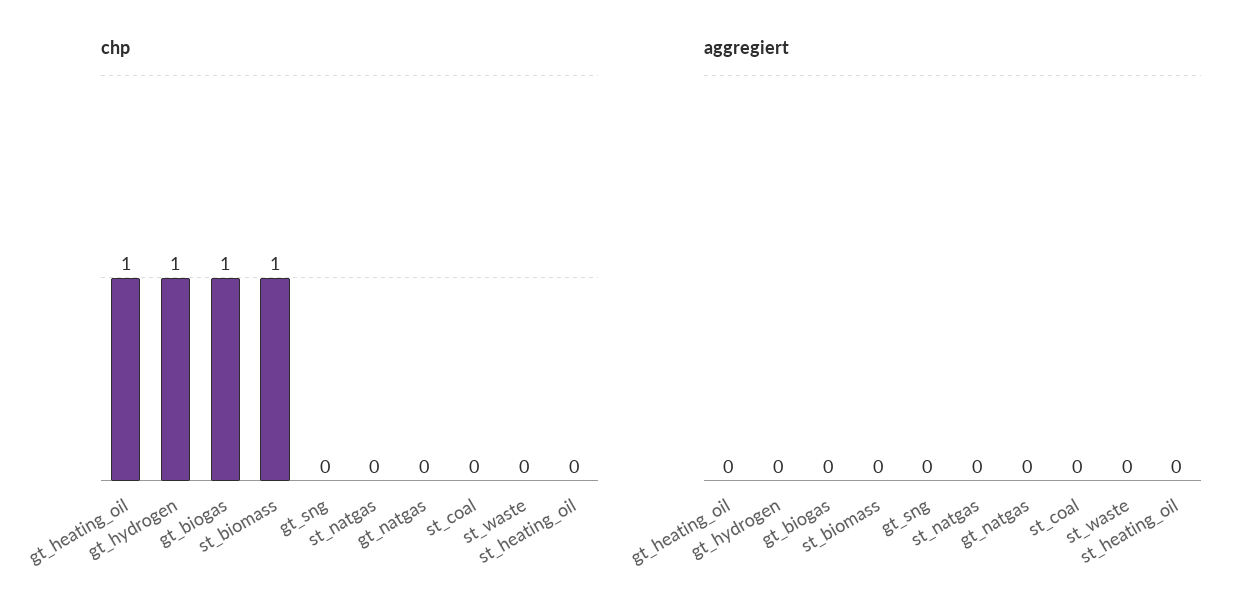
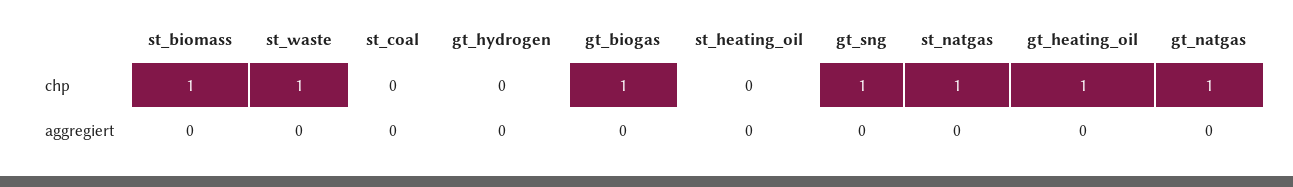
  {
    "chp": {
      "gt_heating_oil": 1,
-     "gt_hydrogen": 1,
+     "gt_hydrogen": 0,
      "gt_biogas": 1,
      "st_biomass": 1,
-     "gt_sng": 0,
+     "gt_sng": 1,
-     "st_natgas": 0,
+     "st_natgas": 1,
-     "gt_natgas": 0,
+     "gt_natgas": 1,
      "st_coal": 0,
-     "st_waste": 0,
+     "st_waste": 1,
      "st_heating_oil": 0
    },
    "aggregiert": {
      "gt_heating_oil": 0,
      "gt_hydrogen": 0,
      "gt_biogas": 0,
      "st_biomass": 0,
      "gt_sng": 0,
      "st_natgas": 0,
      "gt_natgas": 0,
      "st_coal": 0,
      "st_waste": 0,
      "st_heating_oil": 0
    }
  }

